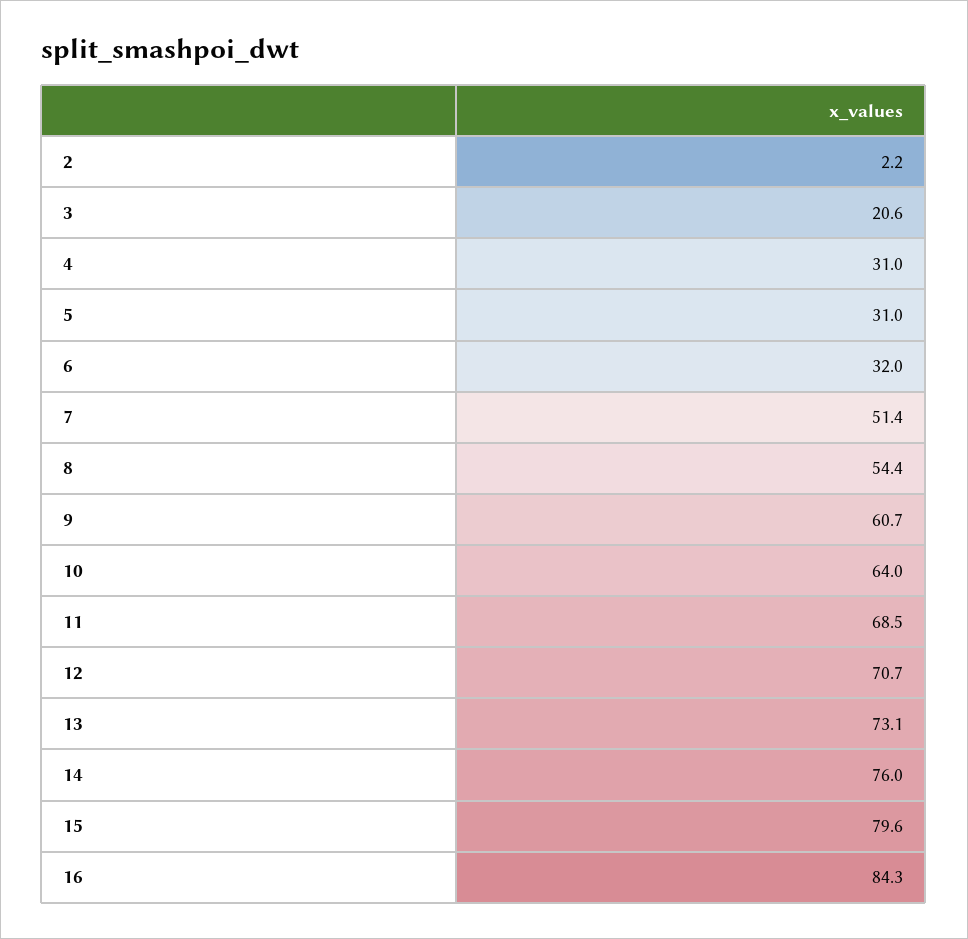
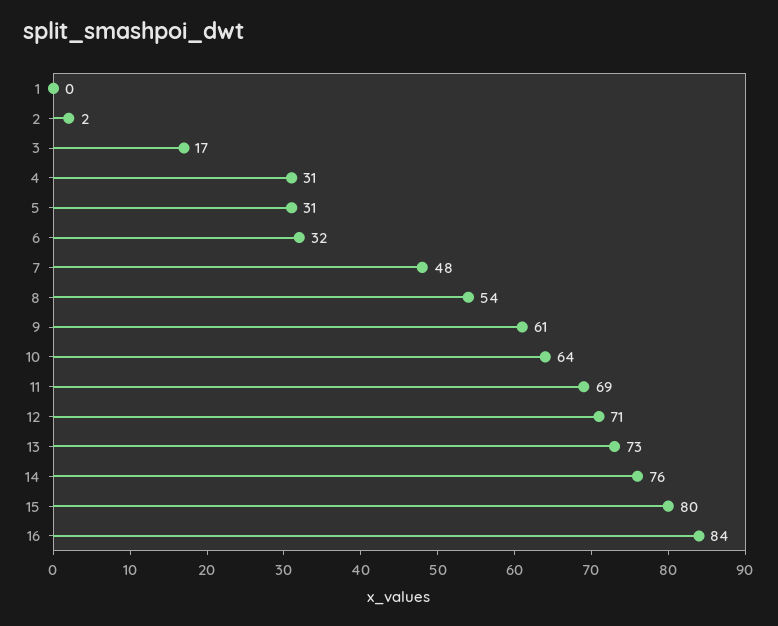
  {
    "2": 2.2,
-   "3": 20.6,
+   "3": 17,
    "4": 31,
    "5": 31,
    "6": 32,
-   "7": 51.4,
+   "7": 48,
    "8": 54.4,
    "9": 60.7,
    "10": 64,
    "11": 68.5,
    "12": 70.7,
    "13": 73.1,
    "14": 76,
    "15": 79.6,
-   "16": 84.3
+   "16": 84.3,
+   "1": 0
  }

